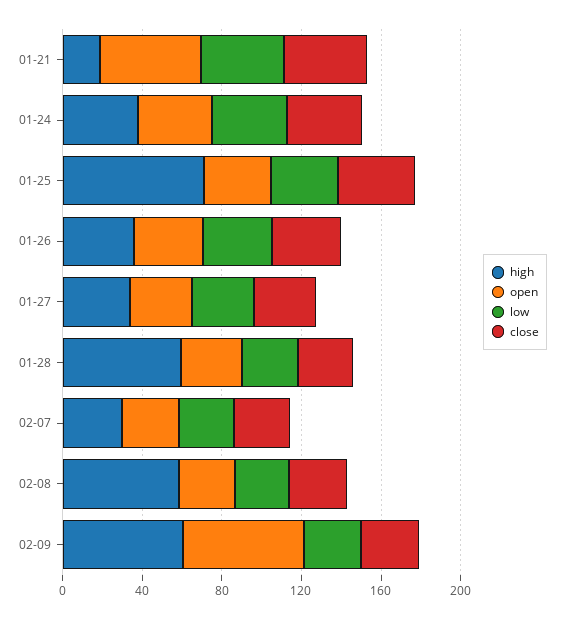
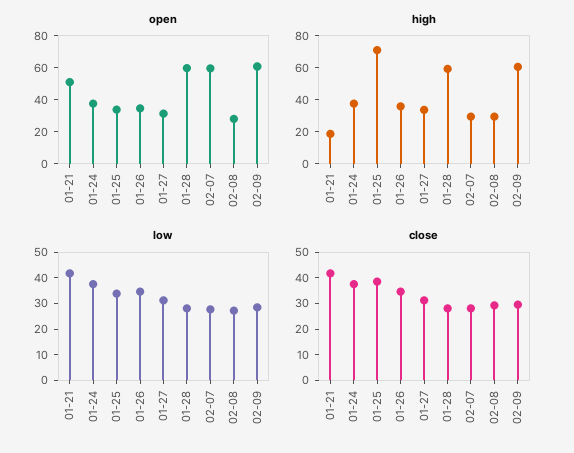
  {
    "high": {
      "01-21": 20,
      "01-24": 40,
      "01-25": 70,
      "01-26": 35,
      "01-27": 35,
      "01-28": 60,
      "02-07": 30,
-     "02-08": 60,
+     "02-08": 30,
      "02-09": 60
    },
    "open": {
      "01-21": 50,
      "01-24": 40,
      "01-25": 35,
      "01-26": 35,
      "01-27": 30,
-     "01-28": 30,
+     "01-28": 60,
-     "02-07": 30,
+     "02-07": 60,
      "02-08": 30,
      "02-09": 60
    },
    "low": {
      "01-21": 40,
      "01-24": 40,
      "01-25": 35,
      "01-26": 35,
      "01-27": 30,
      "01-28": 30,
      "02-07": 30,
      "02-08": 25,
      "02-09": 30
    },
    "close": {
      "01-21": 40,
      "01-24": 40,
      "01-25": 40,
      "01-26": 35,
      "01-27": 30,
      "01-28": 30,
      "02-07": 30,
      "02-08": 30,
      "02-09": 30
    }
  }

